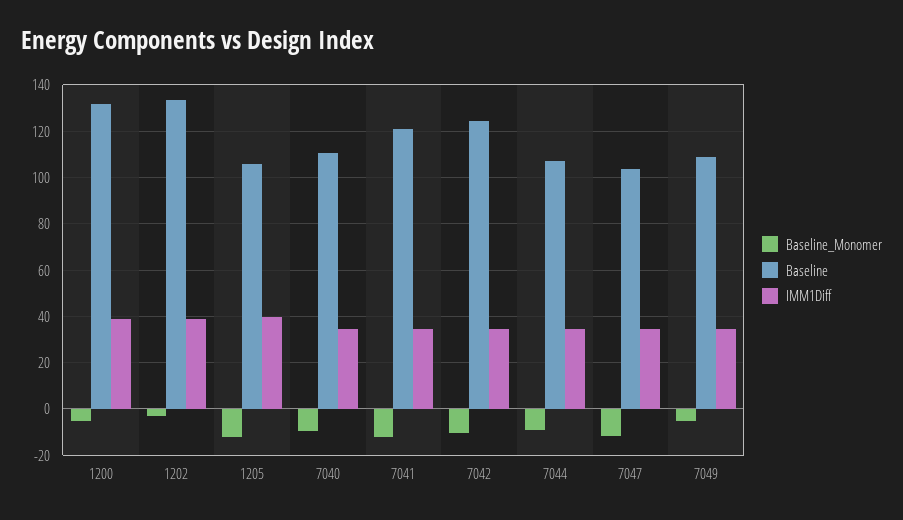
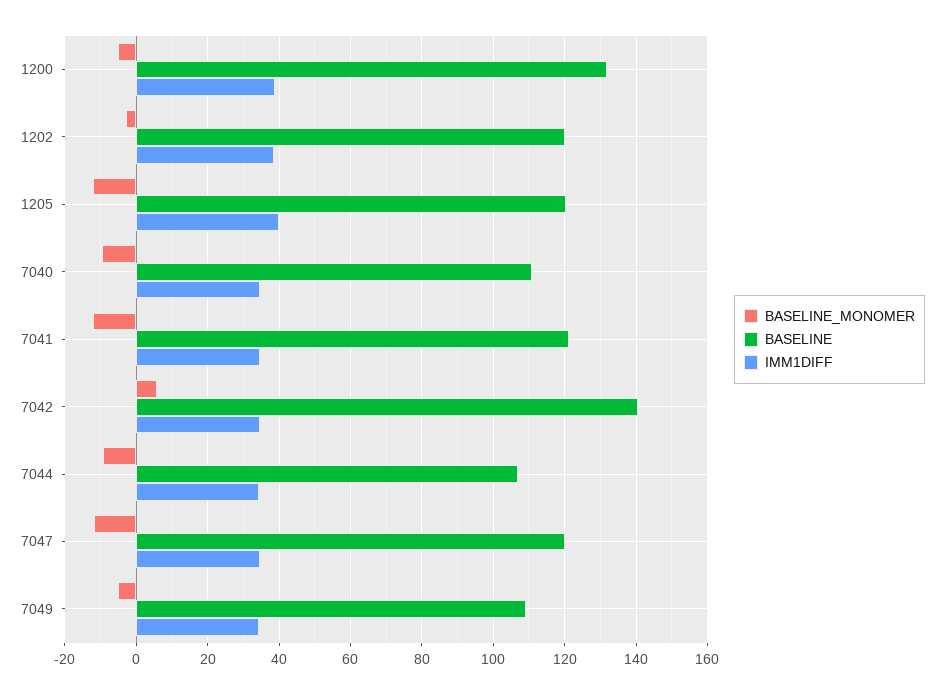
  {
    "Baseline_Monomer": {
      "1200": -6,
      "1202": -2,
      "1205": -12,
      "7040": -10,
      "7041": -12,
-     "7042": -10,
+     "7042": 6,
      "7044": -10,
      "7047": -12,
      "7049": -6
    },
    "Baseline": {
      "1200": 132,
-     "1202": 135,
+     "1202": 120,
-     "1205": 105,
+     "1205": 120,
      "7040": 110,
      "7041": 122,
-     "7042": 125,
+     "7042": 140,
      "7044": 108,
-     "7047": 105,
+     "7047": 120,
      "7049": 110
    },
    "IMM1Diff": {
      "1200": 38,
      "1202": 38,
      "1205": 40,
      "7040": 34,
      "7041": 34,
      "7042": 34,
      "7044": 34,
      "7047": 34,
      "7049": 34
    }
  }

